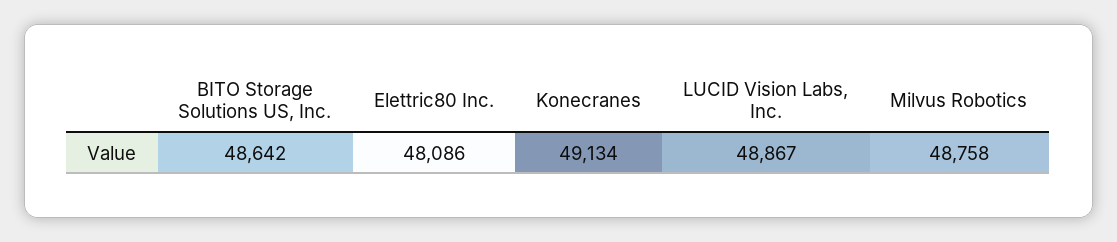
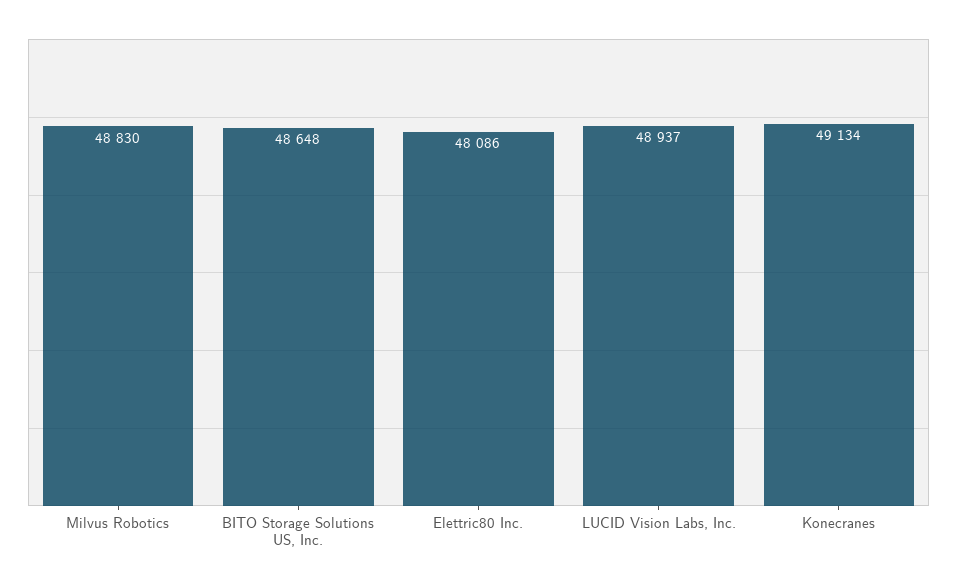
  {
-   "BITO Storage Solutions US, Inc.": 48642,
+   "BITO Storage Solutions US, Inc.": 48648,
    "Elettric80 Inc.": 48086,
    "Konecranes": 49134,
-   "LUCID Vision Labs, Inc.": 48867,
+   "LUCID Vision Labs, Inc.": 48937,
-   "Milvus Robotics": 48758
+   "Milvus Robotics": 48830
  }

